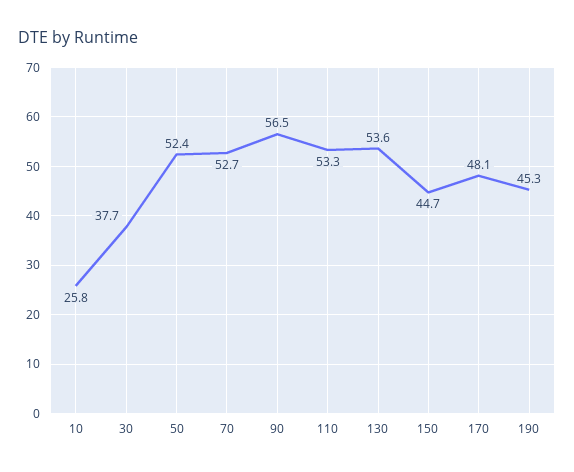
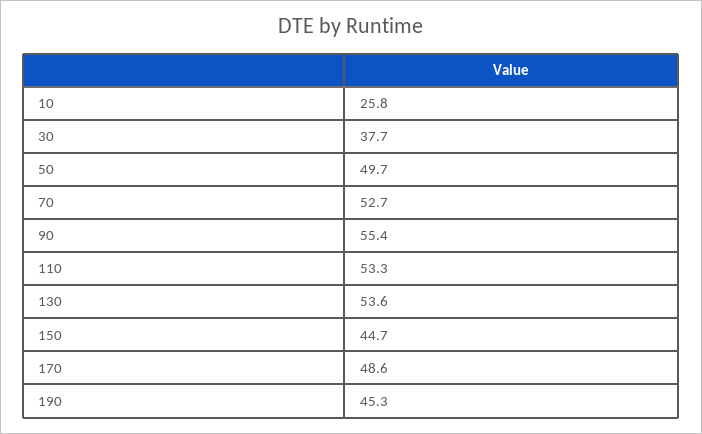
  {
    "10": 25.8,
    "30": 37.7,
-   "50": 52.4,
+   "50": 49.7,
    "70": 52.7,
-   "90": 56.5,
+   "90": 55.4,
    "110": 53.3,
    "130": 53.6,
    "150": 44.7,
-   "170": 48.1,
+   "170": 48.6,
    "190": 45.3
  }

